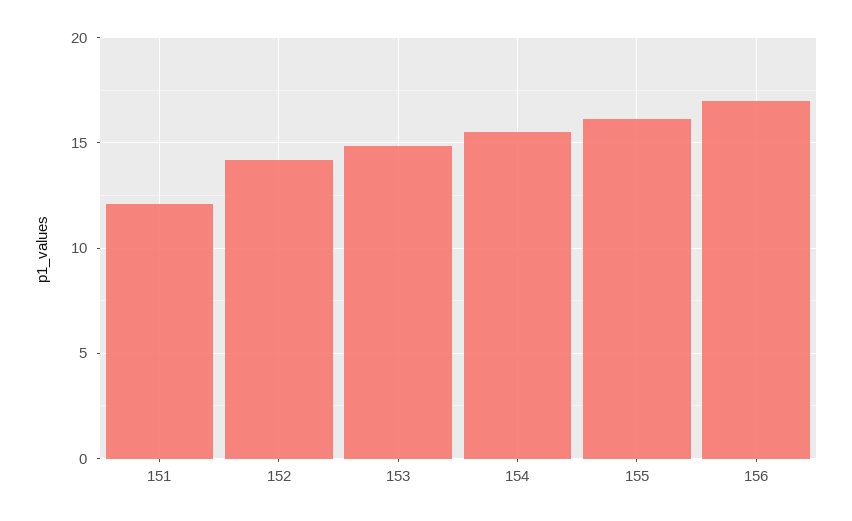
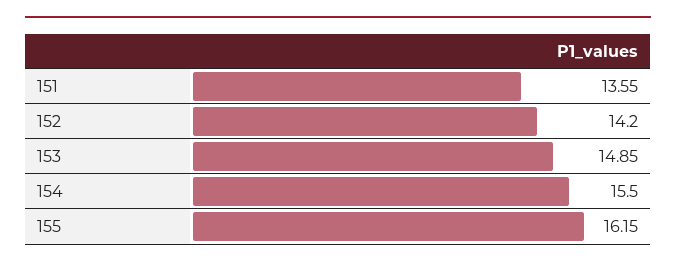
  {
-   "151": 12,
+   "151": 13.55,
    "152": 14.2,
    "153": 14.85,
    "154": 15.5,
-   "155": 16.15,
+   "155": 16.15
-   "156": 17
  }

